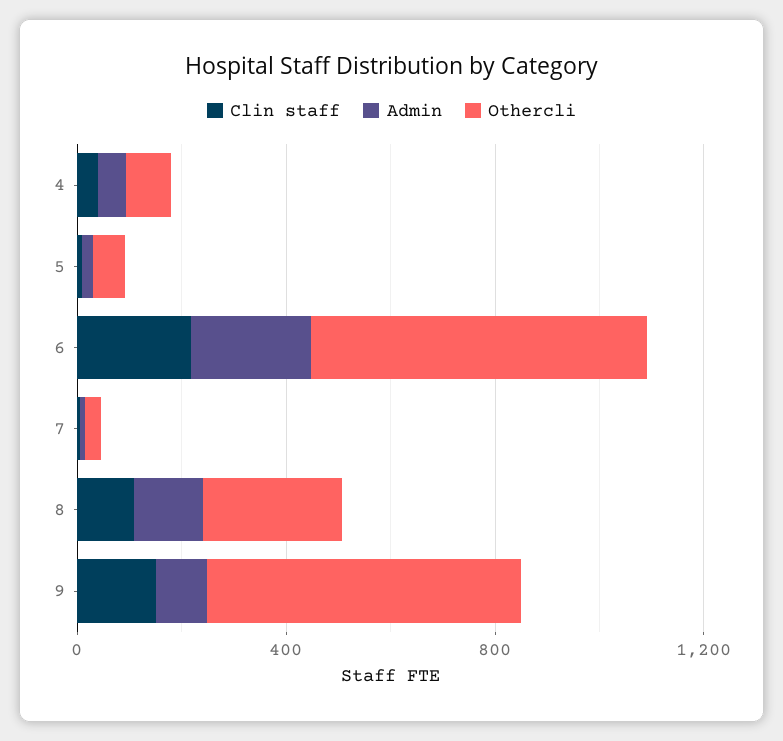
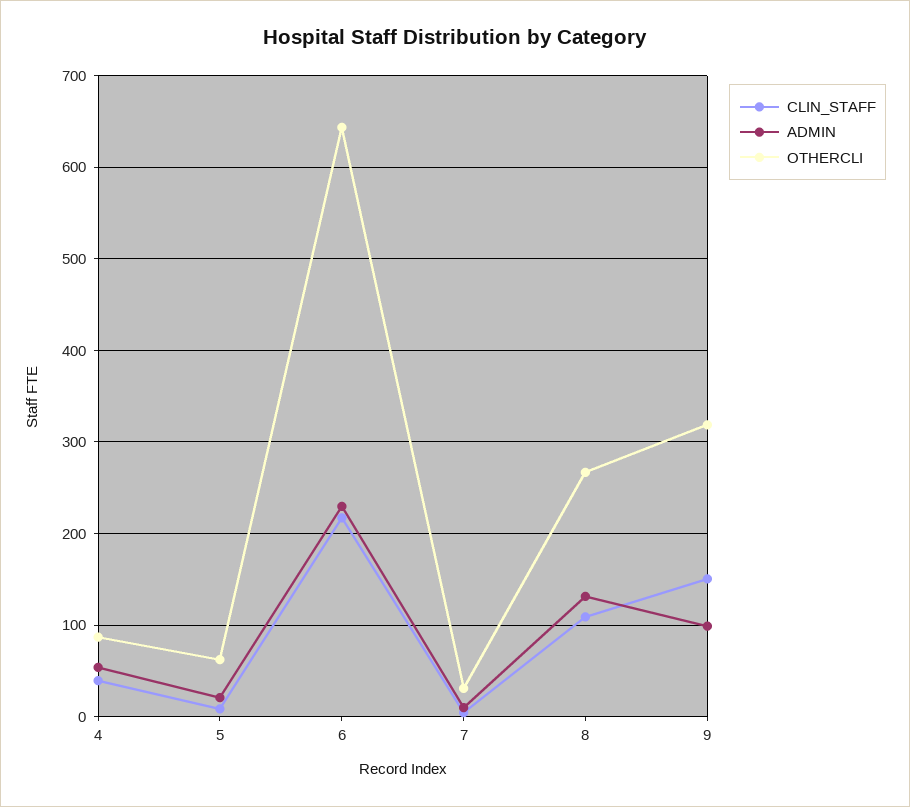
  {
    "Clin staff": {
      "4": 40,
      "5": 10,
      "6": 220,
      "7": 0,
      "8": 110,
      "9": 150
    },
    "Admin": {
      "4": 50,
      "5": 20,
      "6": 230,
      "7": 10,
      "8": 130,
      "9": 100
    },
    "Othercli": {
      "4": 90,
      "5": 60,
      "6": 640,
      "7": 30,
      "8": 270,
-     "9": 600
+     "9": 320
    }
  }

